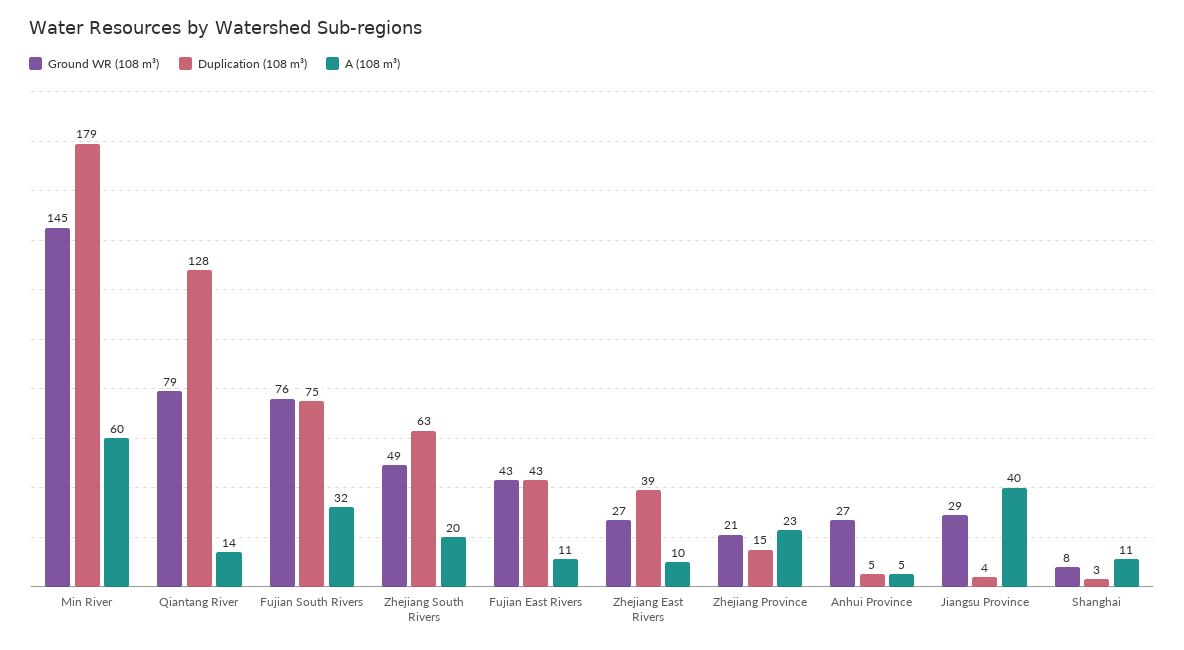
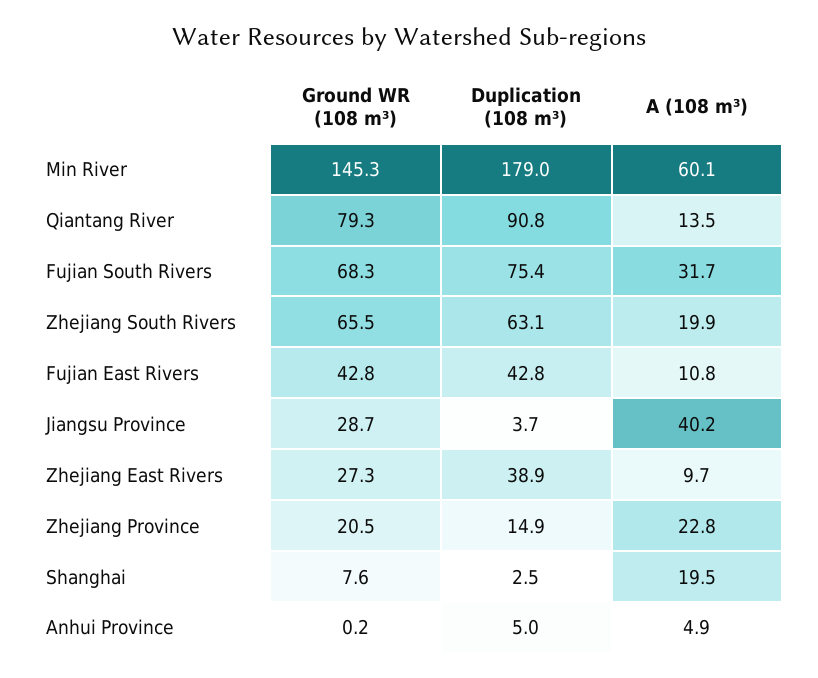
  {
    "Ground WR (108 m³)": {
      "Min River": 145.3,
      "Qiantang River": 79.3,
-     "Fujian South Rivers": 76,
+     "Fujian South Rivers": 68.3,
-     "Zhejiang South Rivers": 49,
+     "Zhejiang South Rivers": 65.5,
      "Fujian East Rivers": 42.8,
      "Zhejiang East Rivers": 27.3,
      "Zhejiang Province": 20.5,
-     "Anhui Province": 27,
+     "Anhui Province": 0.2,
      "Jiangsu Province": 28.7,
      "Shanghai": 7.6
    },
    "Duplication (108 m³)": {
      "Min River": 179,
-     "Qiantang River": 128,
+     "Qiantang River": 90.8,
      "Fujian South Rivers": 75.4,
      "Zhejiang South Rivers": 63.1,
      "Fujian East Rivers": 42.8,
      "Zhejiang East Rivers": 38.9,
      "Zhejiang Province": 14.9,
      "Anhui Province": 5,
      "Jiangsu Province": 3.7,
      "Shanghai": 2.5
    },
    "A (108 m³)": {
      "Min River": 60.1,
      "Qiantang River": 13.5,
      "Fujian South Rivers": 31.7,
      "Zhejiang South Rivers": 19.9,
      "Fujian East Rivers": 10.8,
      "Zhejiang East Rivers": 9.7,
      "Zhejiang Province": 22.8,
      "Anhui Province": 4.9,
      "Jiangsu Province": 40.2,
-     "Shanghai": 11
+     "Shanghai": 19.5
    }
  }

